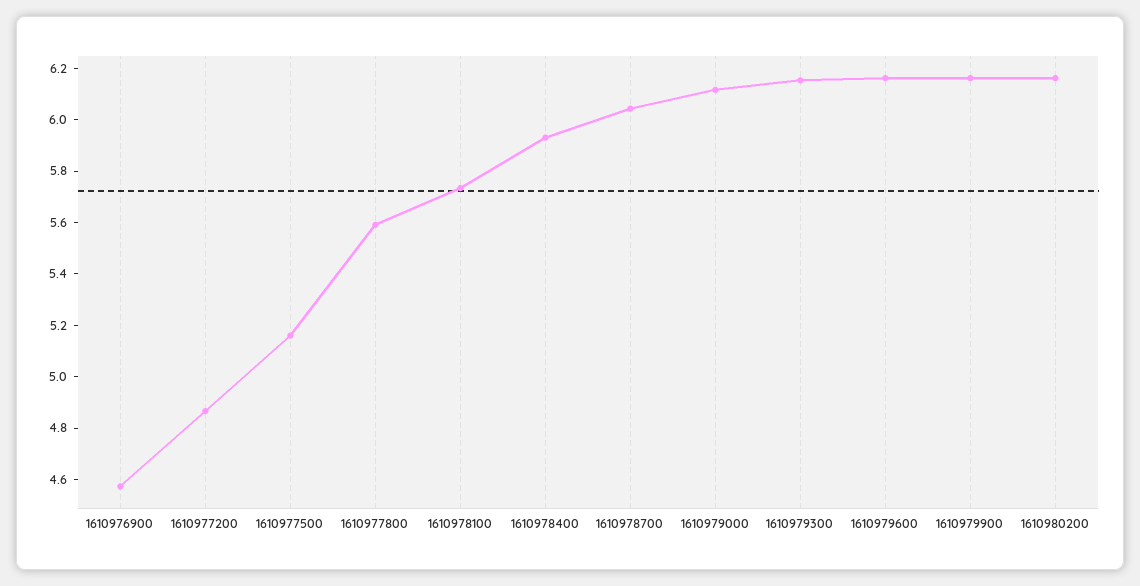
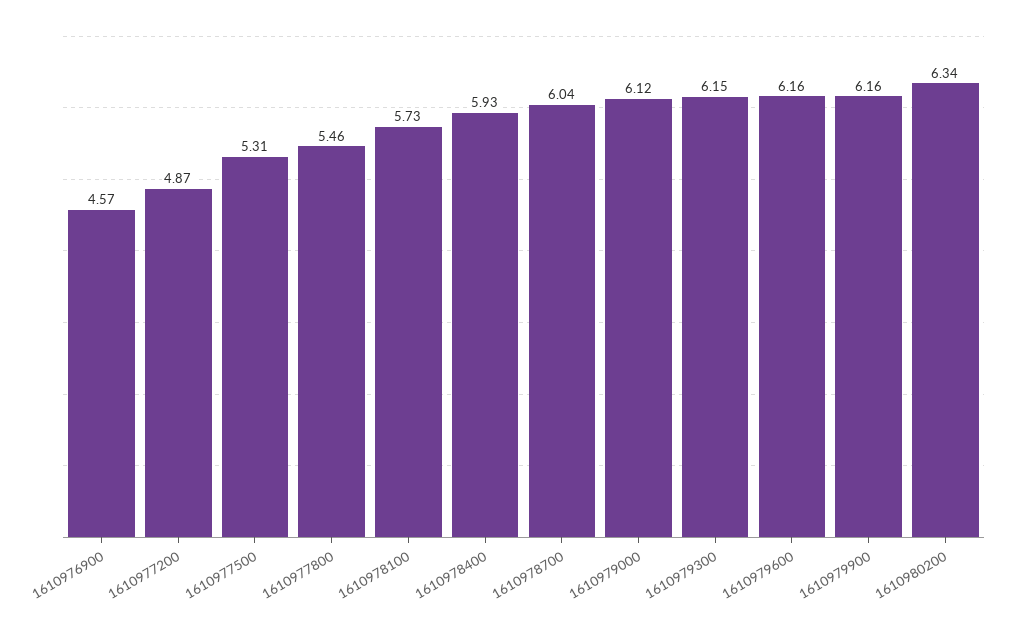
  {
    "1610976900": 4.57,
    "1610977200": 4.87,
-   "1610977500": 5.15,
+   "1610977500": 5.31,
-   "1610977800": 5.6,
+   "1610977800": 5.46,
    "1610978100": 5.73,
    "1610978400": 5.93,
    "1610978700": 6.04,
    "1610979000": 6.12,
    "1610979300": 6.15,
    "1610979600": 6.16,
    "1610979900": 6.16,
-   "1610980200": 6.15
+   "1610980200": 6.34
  }

